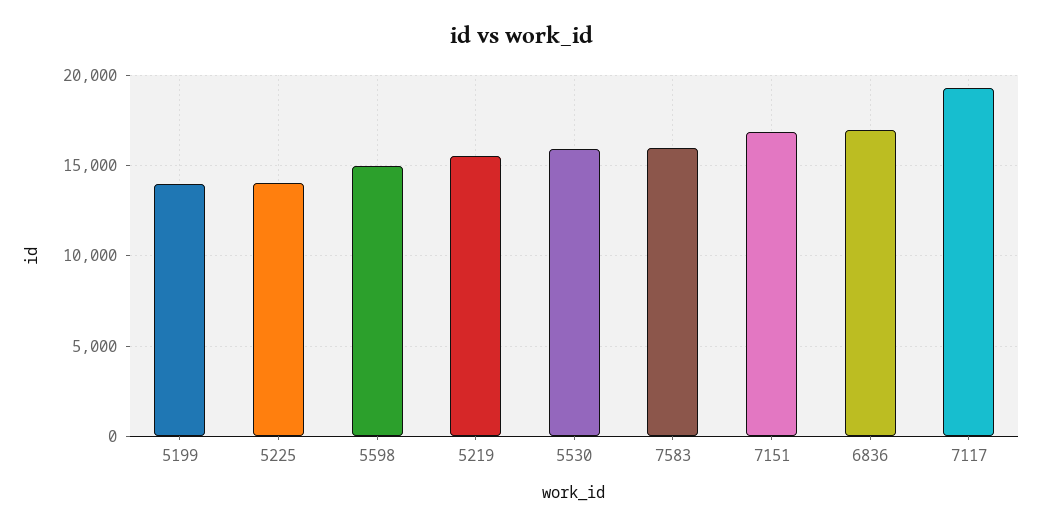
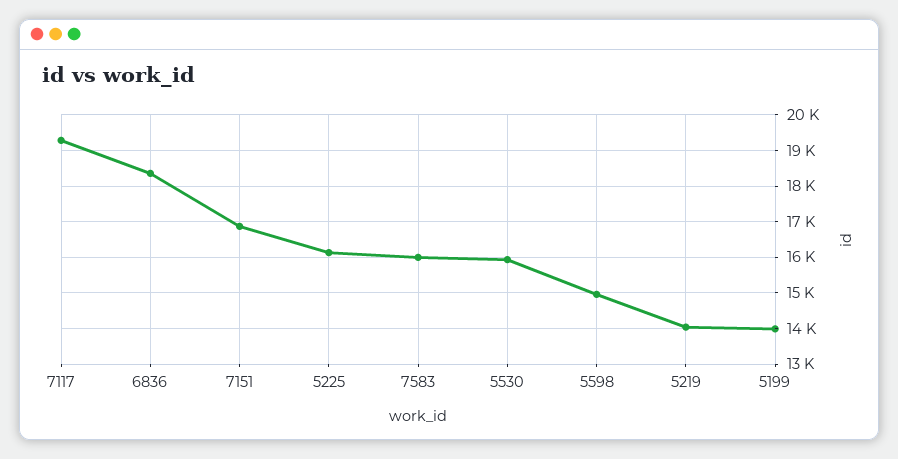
  {
    "5199": 14000,
-   "5225": 14000,
+   "5225": 16200,
    "5598": 15000,
-   "5219": 15500,
+   "5219": 14000,
    "5530": 16000,
    "7583": 16000,
    "7151": 16800,
-   "6836": 17000,
+   "6836": 18400,
    "7117": 19200
  }

